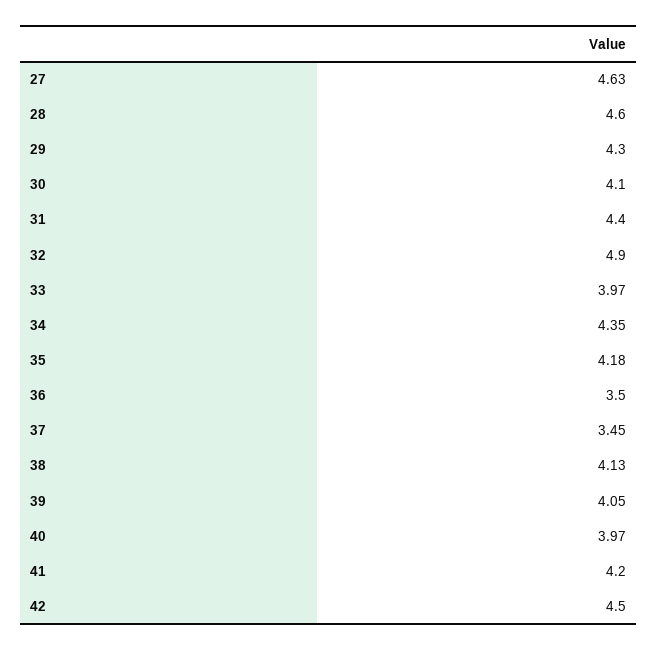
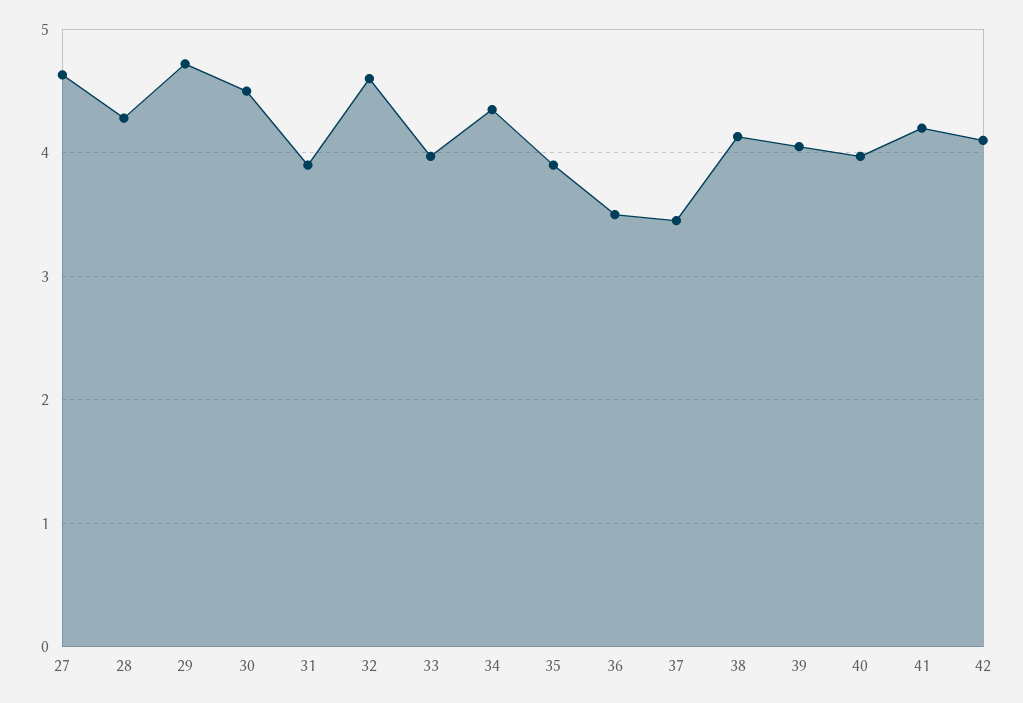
  {
    "27": 4.63,
-   "28": 4.6,
+   "28": 4.3,
-   "29": 4.3,
+   "29": 4.7,
-   "30": 4.1,
+   "30": 4.5,
-   "31": 4.4,
+   "31": 3.9,
-   "32": 4.9,
+   "32": 4.6,
    "33": 3.97,
    "34": 4.35,
-   "35": 4.18,
+   "35": 3.9,
    "36": 3.5,
    "37": 3.45,
    "38": 4.13,
    "39": 4.05,
    "40": 3.97,
    "41": 4.2,
-   "42": 4.5
+   "42": 4.1
  }

